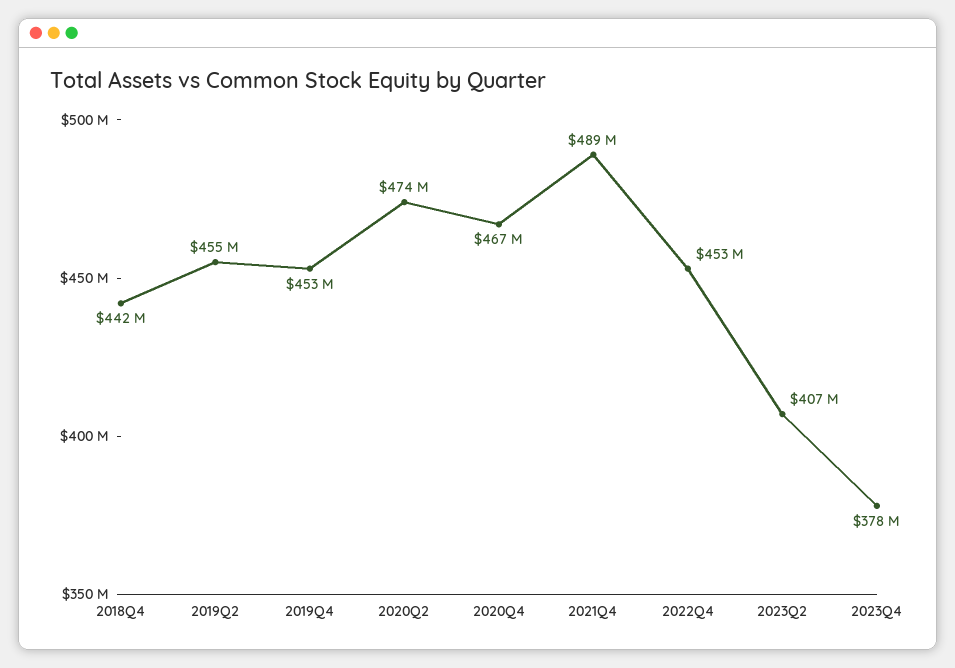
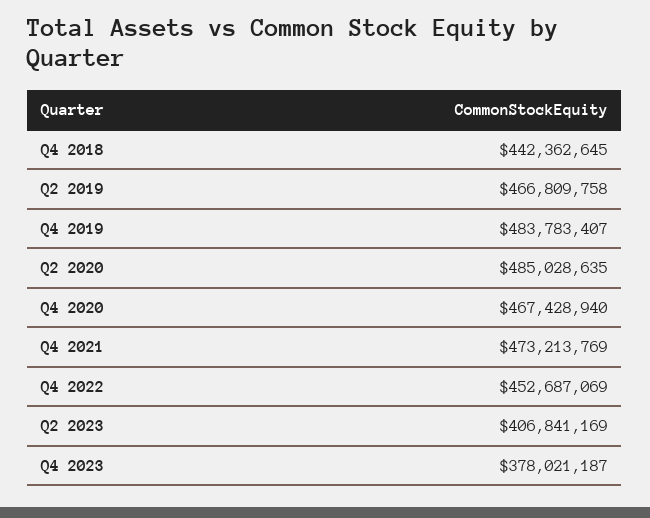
  {
    "2018Q4": 442362645,
-   "2019Q2": 455000000,
+   "2019Q2": 466809758,
-   "2019Q4": 453000000,
+   "2019Q4": 483783407,
-   "2020Q2": 474000000,
+   "2020Q2": 485028635,
    "2020Q4": 467428940,
-   "2021Q4": 489000000,
+   "2021Q4": 473213769,
    "2022Q4": 452687069,
    "2023Q2": 406841169,
    "2023Q4": 378021187
  }

